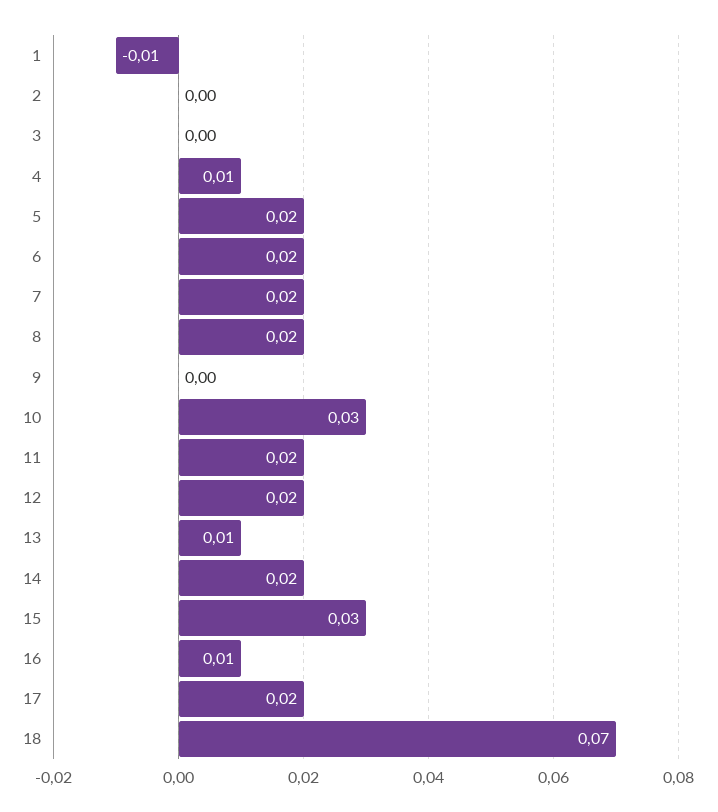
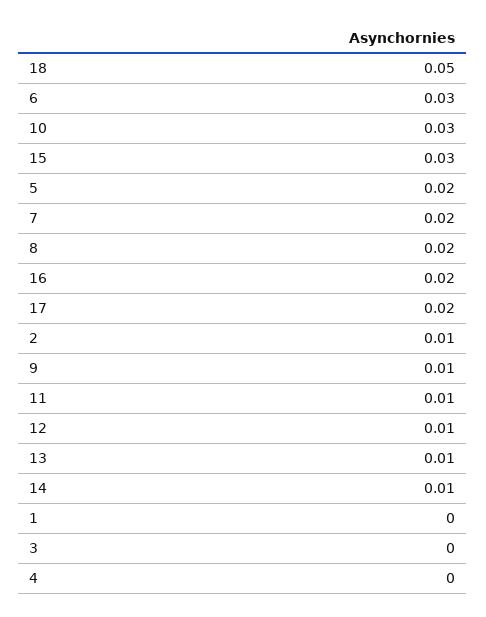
  {
-   "1": -0.01,
+   "1": 0,
-   "2": 0,
+   "2": 0.01,
    "3": 0,
-   "4": 0.01,
+   "4": 0,
    "5": 0.02,
-   "6": 0.02,
+   "6": 0.03,
    "7": 0.02,
    "8": 0.02,
-   "9": 0,
+   "9": 0.01,
    "10": 0.03,
-   "11": 0.02,
+   "11": 0.01,
-   "12": 0.02,
+   "12": 0.01,
    "13": 0.01,
-   "14": 0.02,
+   "14": 0.01,
    "15": 0.03,
-   "16": 0.01,
+   "16": 0.02,
    "17": 0.02,
-   "18": 0.07
+   "18": 0.05
  }

